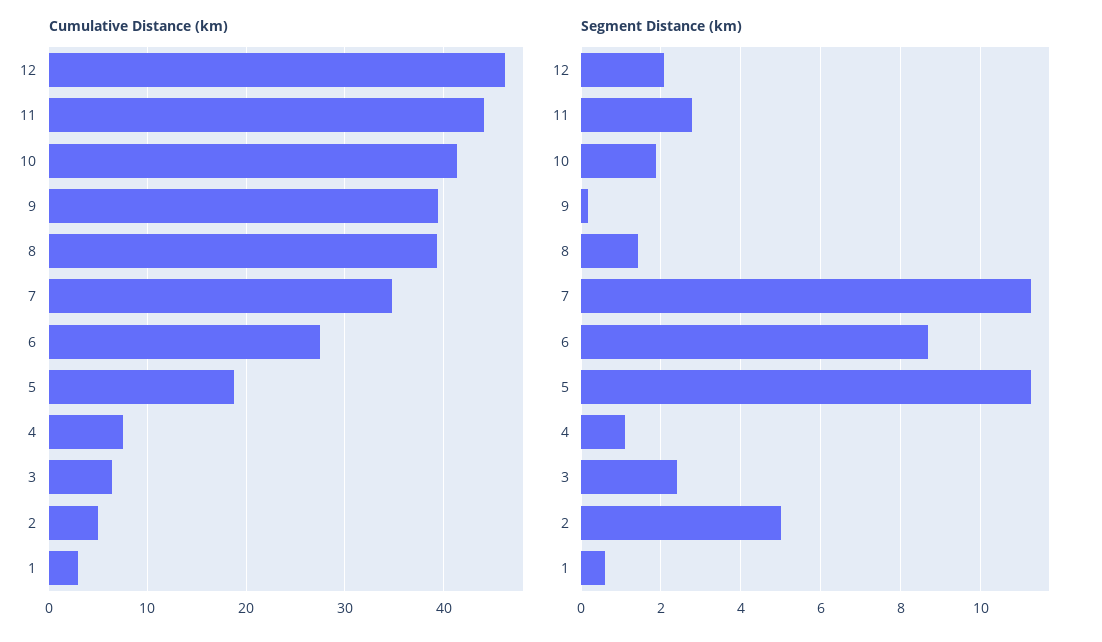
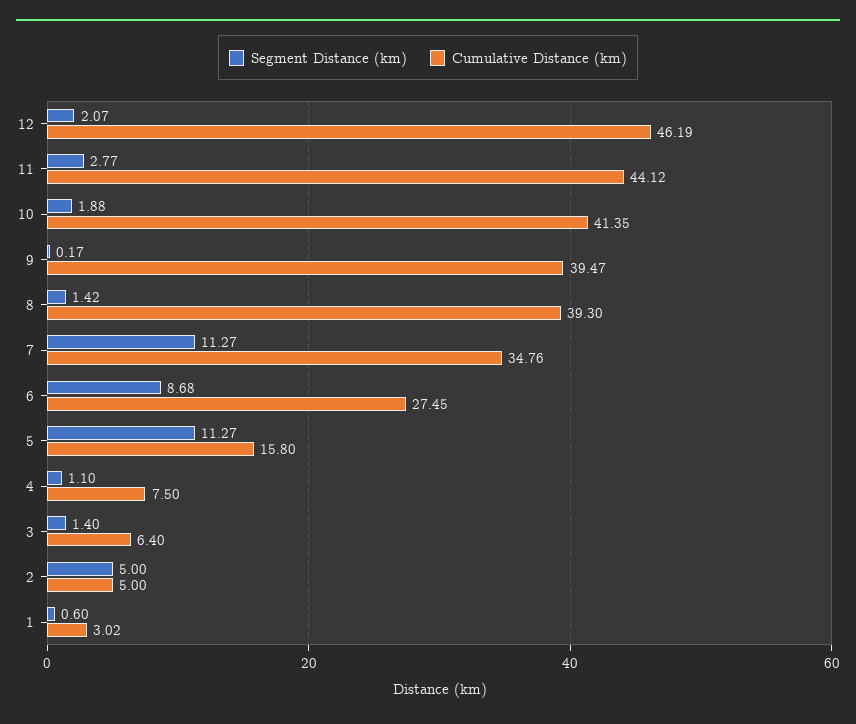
  {
    "Cumulative Distance (km)": {
      "12": 46.19,
      "11": 44.12,
      "10": 41.35,
      "9": 39.47,
      "8": 39.3,
      "7": 34.76,
      "6": 27.45,
-     "5": 19,
+     "5": 15.8,
      "4": 7.5,
      "3": 6.4,
      "2": 5,
      "1": 3.02
    },
    "Segment Distance (km)": {
      "12": 2.07,
      "11": 2.77,
      "10": 1.88,
      "9": 0.17,
      "8": 1.42,
      "7": 11.27,
      "6": 8.68,
      "5": 11.27,
      "4": 1.1,
-     "3": 2.4,
+     "3": 1.4,
      "2": 5,
      "1": 0.6
    }
  }

